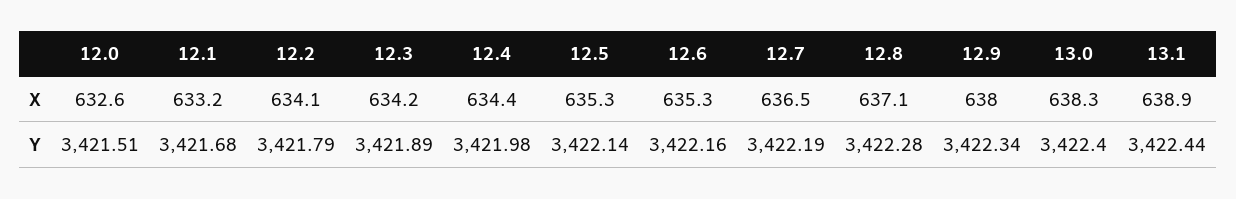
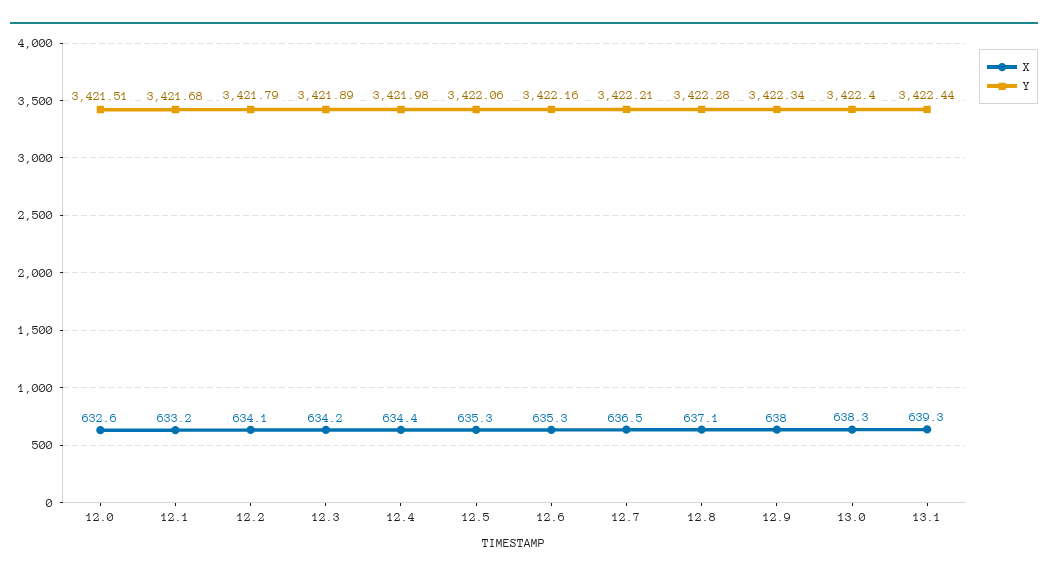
  {
    "X": {
      "12.0": 632.6,
      "12.1": 633.2,
      "12.2": 634.1,
      "12.3": 634.2,
      "12.4": 634.4,
      "12.5": 635.3,
      "12.6": 635.3,
      "12.7": 636.5,
      "12.8": 637.1,
      "12.9": 638,
      "13.0": 638.3,
-     "13.1": 638.9
+     "13.1": 639.3
    },
    "Y": {
      "12.0": 3421.51,
      "12.1": 3421.68,
      "12.2": 3421.79,
      "12.3": 3421.89,
      "12.4": 3421.98,
-     "12.5": 3422.14,
+     "12.5": 3422.06,
      "12.6": 3422.16,
-     "12.7": 3422.19,
+     "12.7": 3422.21,
      "12.8": 3422.28,
      "12.9": 3422.34,
      "13.0": 3422.4,
      "13.1": 3422.44
    }
  }

